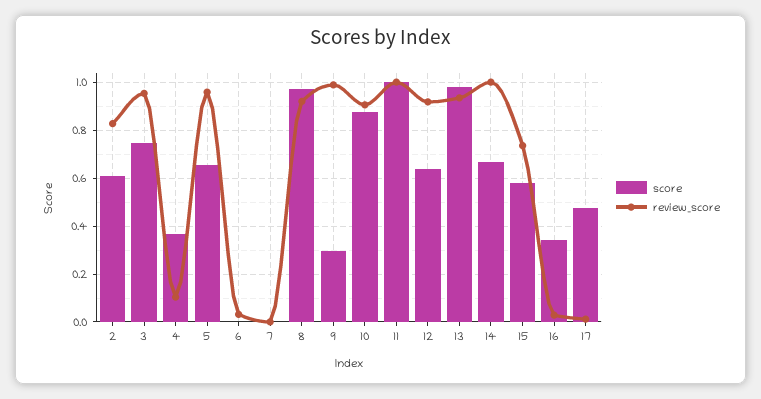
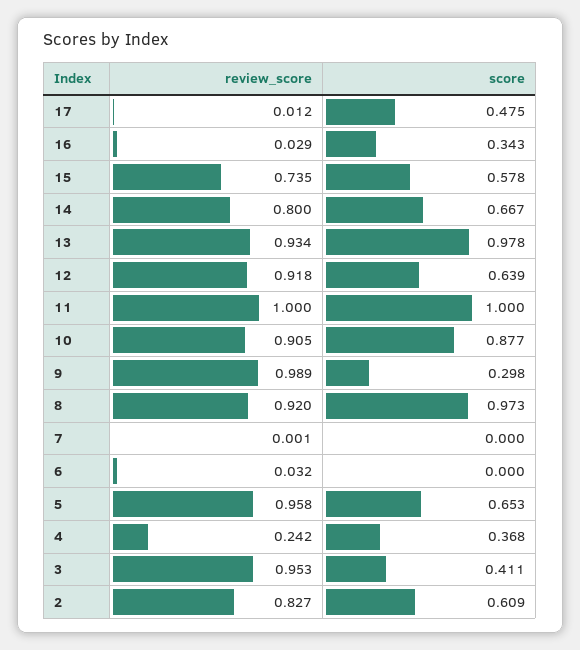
  {
    "score": {
      "2": 0.609,
-     "3": 0.75,
+     "3": 0.411,
      "4": 0.368,
      "5": 0.653,
      "6": 0,
      "7": 0,
      "8": 0.973,
      "9": 0.298,
      "10": 0.877,
      "11": 1,
      "12": 0.639,
      "13": 0.978,
      "14": 0.667,
      "15": 0.578,
      "16": 0.343,
      "17": 0.475
    },
    "review_score": {
      "2": 0.827,
      "3": 0.953,
-     "4": 0.1,
+     "4": 0.242,
      "5": 0.958,
      "6": 0.032,
      "7": 0.001,
      "8": 0.92,
      "9": 0.989,
      "10": 0.905,
      "11": 1,
      "12": 0.918,
      "13": 0.934,
-     "14": 1,
+     "14": 0.8,
      "15": 0.735,
      "16": 0.029,
      "17": 0.012
    }
  }

